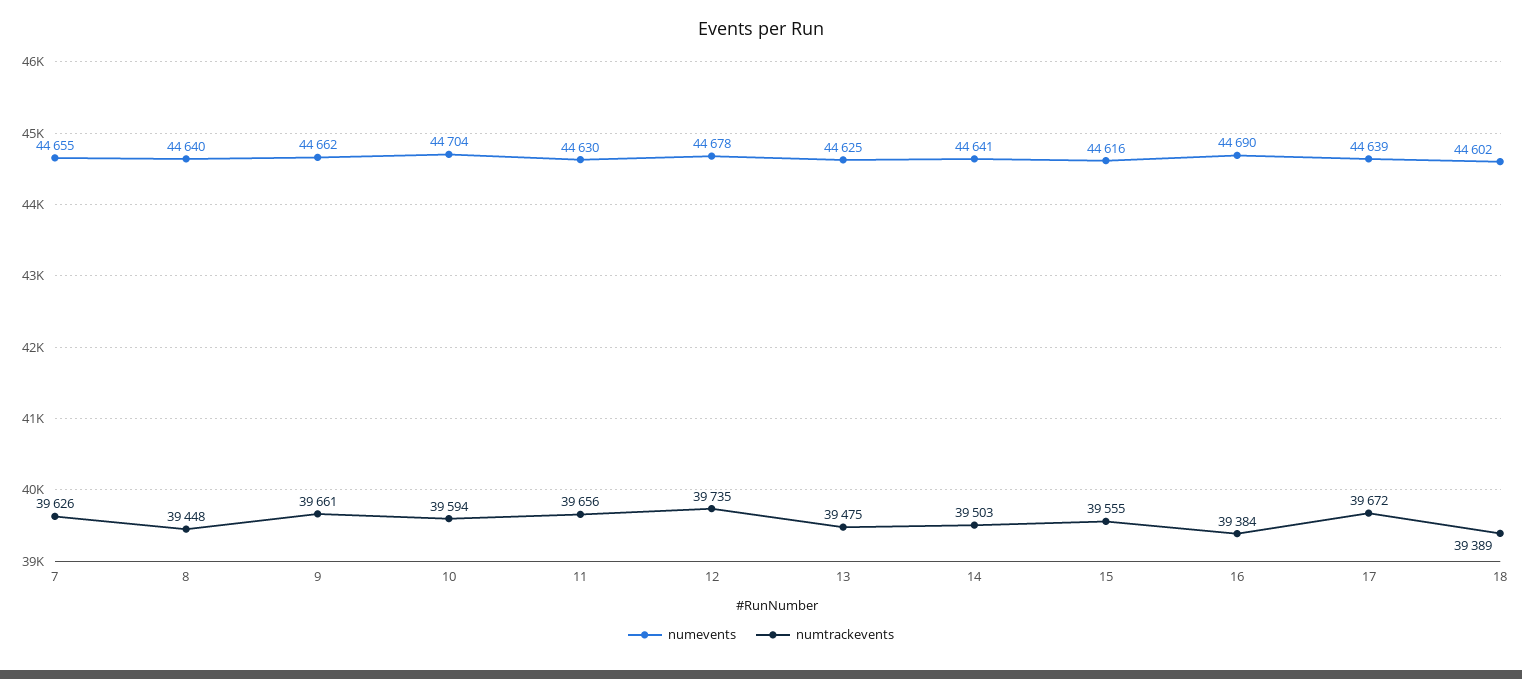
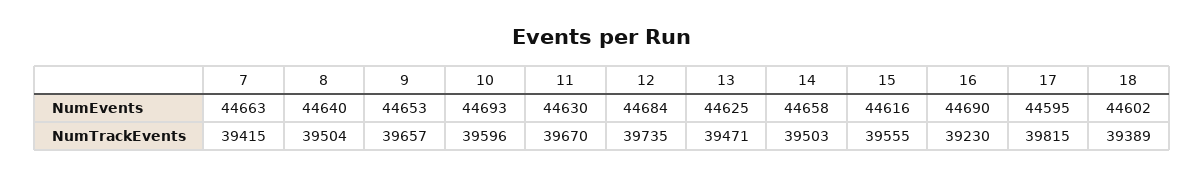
  {
    "numevents": {
-     "7": 44655,
+     "7": 44663,
      "8": 44640,
-     "9": 44662,
+     "9": 44653,
-     "10": 44704,
+     "10": 44693,
      "11": 44630,
-     "12": 44678,
+     "12": 44684,
      "13": 44625,
-     "14": 44641,
+     "14": 44658,
      "15": 44616,
      "16": 44690,
-     "17": 44639,
+     "17": 44595,
      "18": 44602
    },
    "numtrackevents": {
-     "7": 39626,
+     "7": 39415,
-     "8": 39448,
+     "8": 39504,
-     "9": 39661,
+     "9": 39657,
-     "10": 39594,
+     "10": 39596,
-     "11": 39656,
+     "11": 39670,
      "12": 39735,
-     "13": 39475,
+     "13": 39471,
      "14": 39503,
      "15": 39555,
-     "16": 39384,
+     "16": 39230,
-     "17": 39672,
+     "17": 39815,
      "18": 39389
    }
  }

